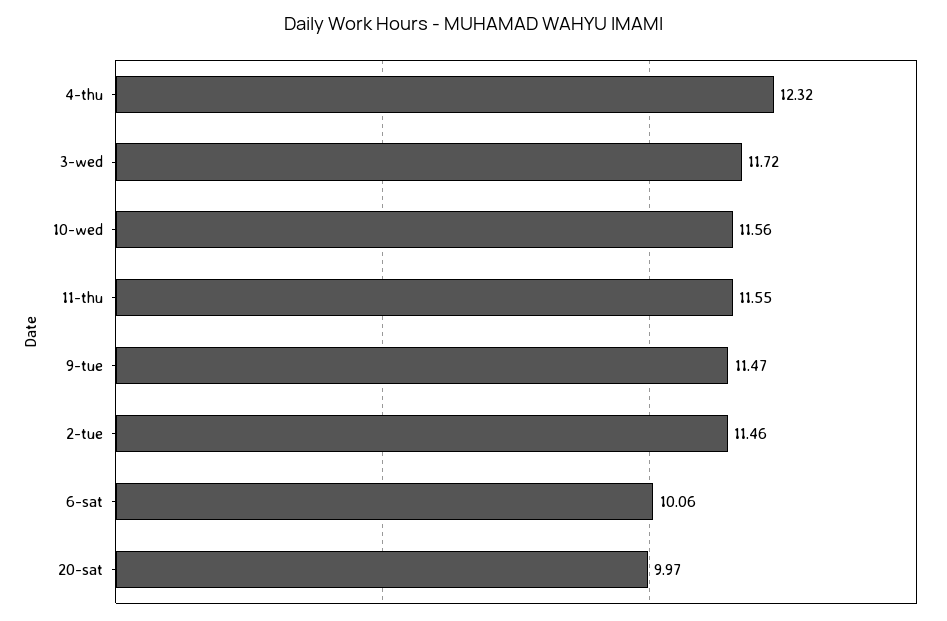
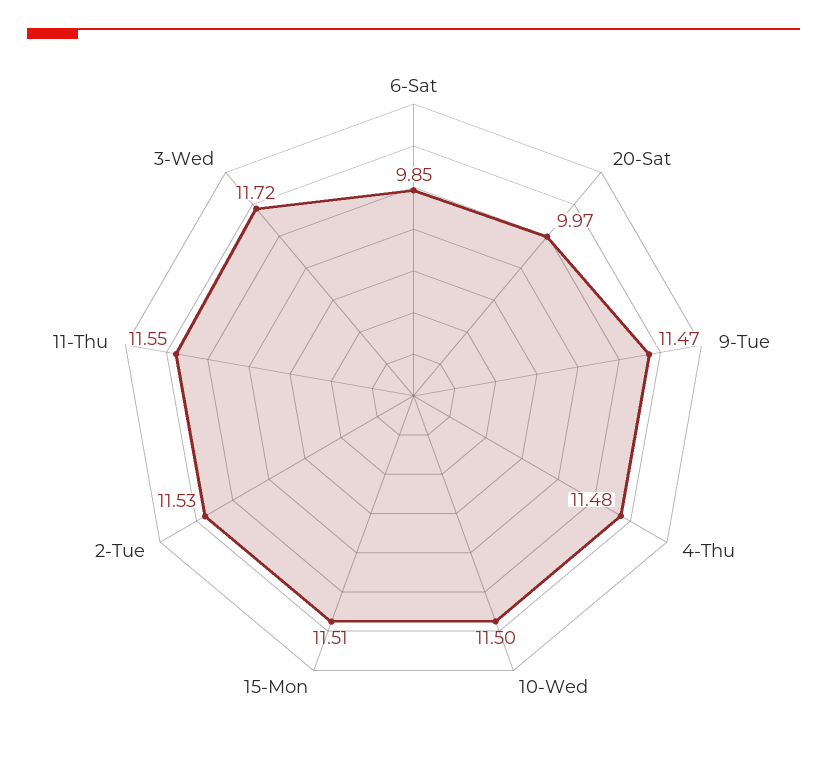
  {
-   "4-thu": 12.32,
+   "4-thu": 11.48,
    "3-wed": 11.72,
-   "10-wed": 11.56,
+   "10-wed": 11.5,
    "11-thu": 11.55,
    "9-tue": 11.47,
-   "2-tue": 11.46,
+   "2-tue": 11.53,
-   "6-sat": 10.06,
+   "6-sat": 9.85,
-   "20-sat": 9.97
+   "20-sat": 9.97,
+   "15-Mon": 11.51
  }

